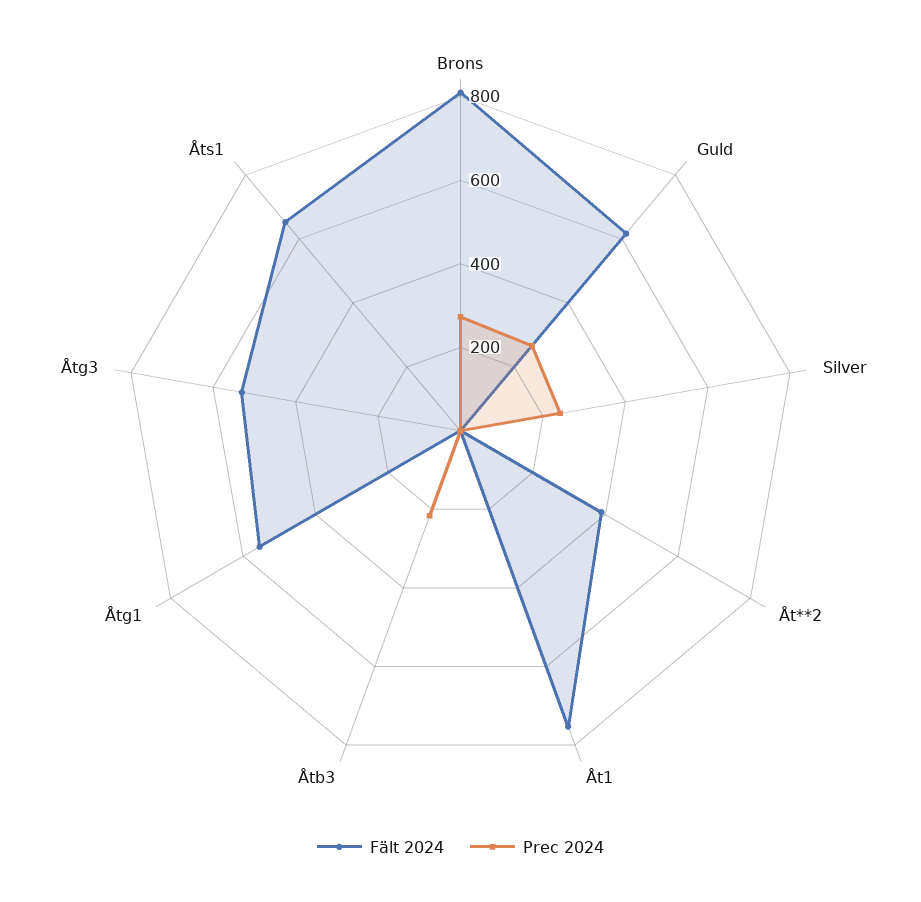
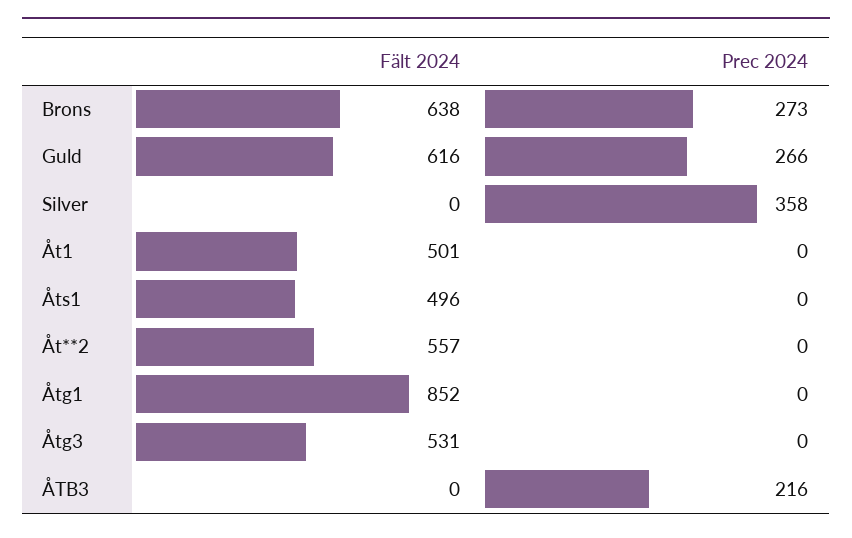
  {
    "Fält 2024": {
-     "Brons": 800,
+     "Brons": 638,
      "Guld": 616,
      "Silver": 0,
-     "Åt**2": 400,
+     "Åt**2": 557,
-     "Åt1": 750,
+     "Åt1": 501,
      "Åtb3": 0,
-     "Åtg1": 550,
+     "Åtg1": 852,
      "Åtg3": 531,
-     "Åts1": 650
+     "Åts1": 496
    },
    "Prec 2024": {
      "Brons": 273,
      "Guld": 266,
-     "Silver": 250,
+     "Silver": 358,
      "Åt**2": 0,
      "Åt1": 0,
      "Åtb3": 216,
      "Åtg1": 0,
      "Åtg3": 0,
      "Åts1": 0
    }
  }

